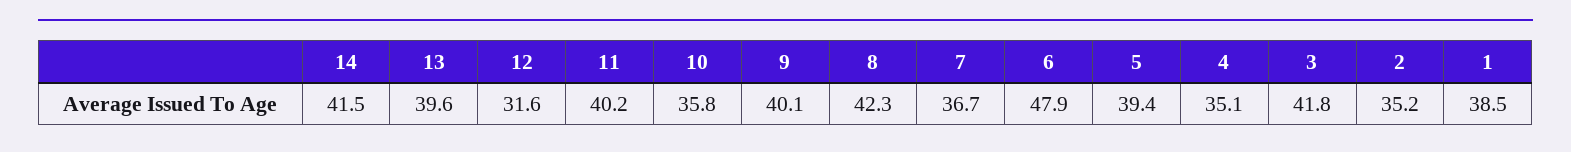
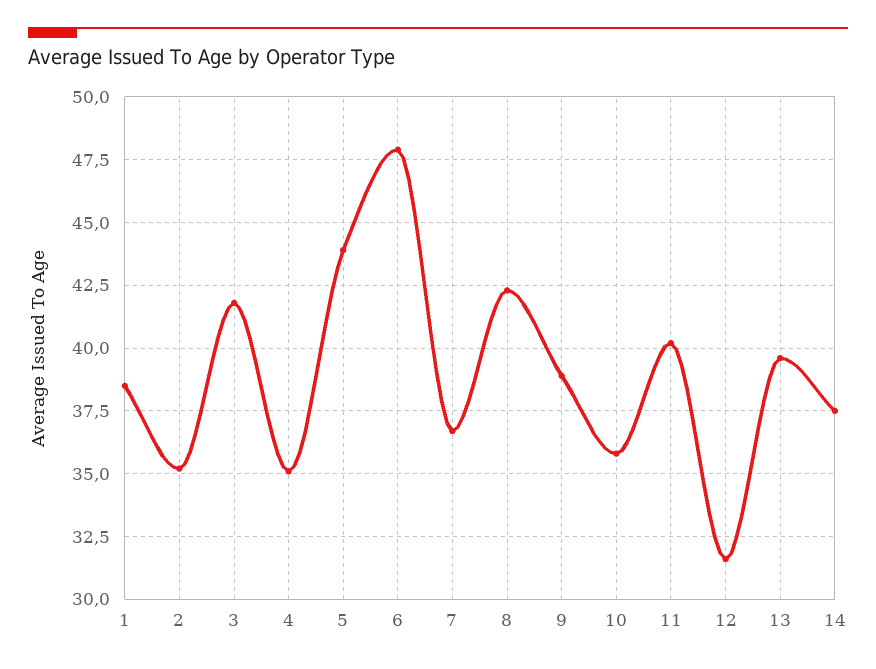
  {
-   "14": 41.5,
+   "14": 37.5,
    "13": 39.6,
    "12": 31.6,
    "11": 40.2,
    "10": 35.8,
-   "9": 40.1,
+   "9": 39,
    "8": 42.3,
    "7": 36.7,
    "6": 47.9,
-   "5": 39.4,
+   "5": 44,
    "4": 35.1,
    "3": 41.8,
    "2": 35.2,
    "1": 38.5
  }

